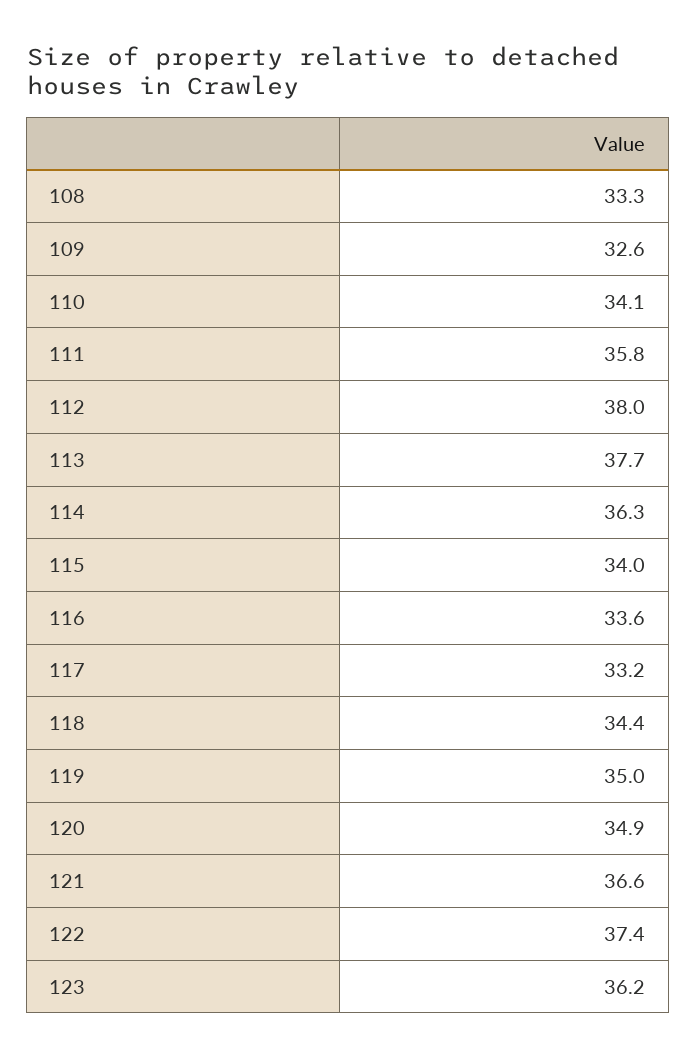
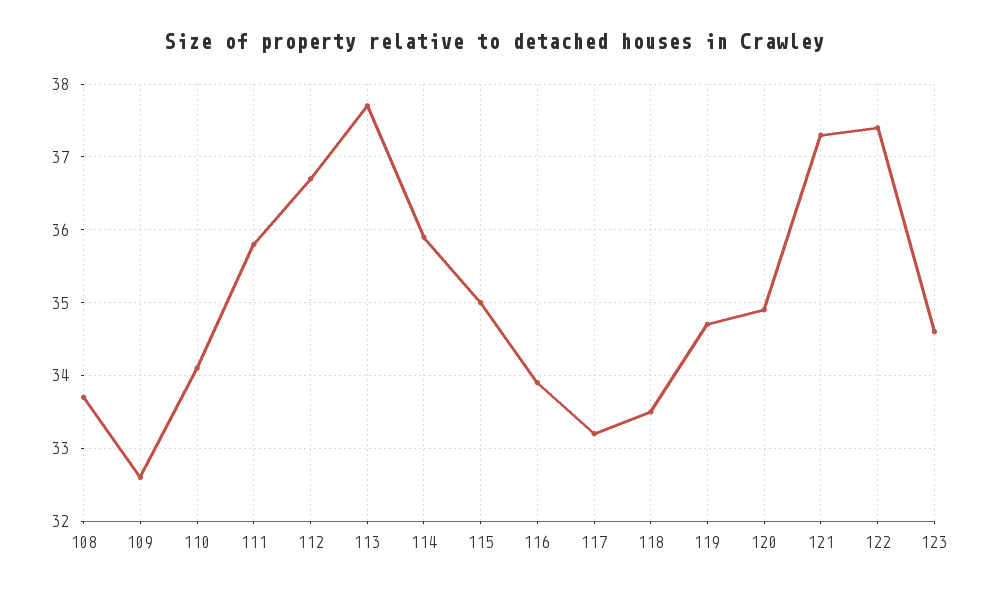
  {
-   "108": 33.3,
+   "108": 33.7,
    "109": 32.6,
    "110": 34.1,
    "111": 35.8,
-   "112": 38,
+   "112": 36.7,
    "113": 37.7,
-   "114": 36.3,
+   "114": 35.9,
-   "115": 34,
+   "115": 35,
-   "116": 33.6,
+   "116": 33.9,
    "117": 33.2,
-   "118": 34.4,
+   "118": 33.5,
-   "119": 35,
+   "119": 34.7,
    "120": 34.9,
-   "121": 36.6,
+   "121": 37.3,
    "122": 37.4,
-   "123": 36.2
+   "123": 34.6
  }

